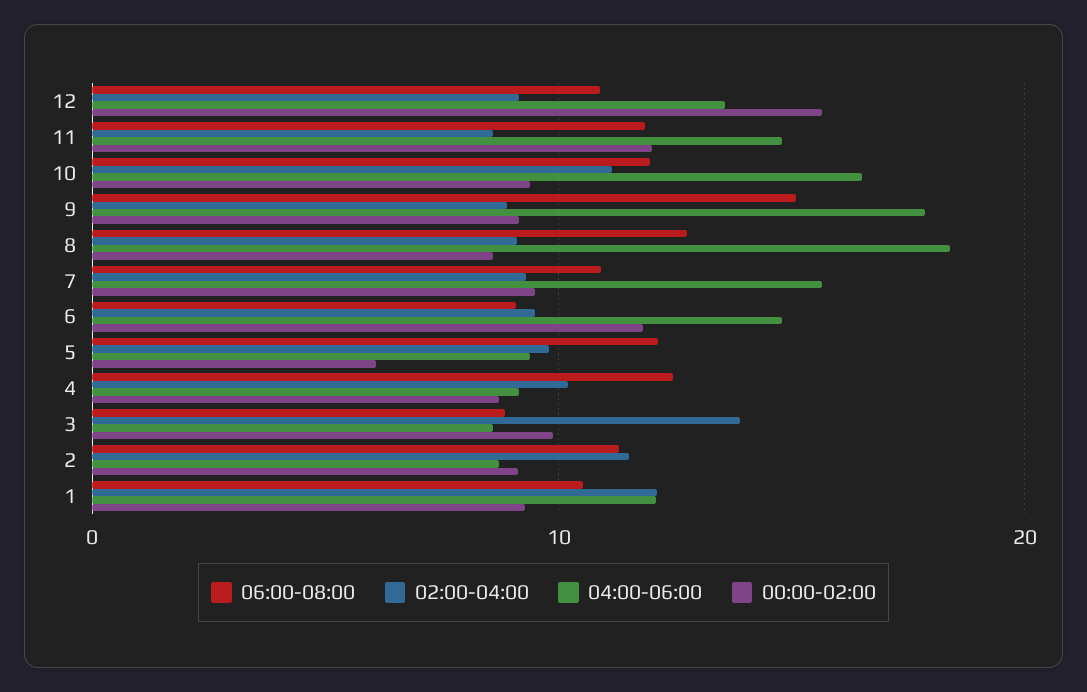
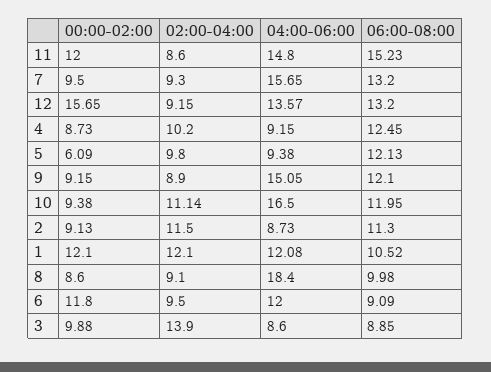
  {
    "06:00-08:00": {
-     "12": 11,
+     "12": 13.2,
-     "11": 12,
+     "11": 15.23,
      "10": 11.95,
-     "9": 15,
+     "9": 12.1,
-     "8": 13,
+     "8": 9.98,
-     "7": 11,
+     "7": 13.2,
      "6": 9.09,
      "5": 12.13,
      "4": 12.45,
      "3": 8.85,
      "2": 11.3,
      "1": 10.52
    },
    "02:00-04:00": {
      "12": 9.15,
      "11": 8.6,
      "10": 11.14,
      "9": 8.9,
      "8": 9.1,
      "7": 9.3,
      "6": 9.5,
      "5": 9.8,
      "4": 10.2,
      "3": 13.9,
      "2": 11.5,
      "1": 12.1
    },
    "04:00-06:00": {
      "12": 13.57,
      "11": 14.8,
      "10": 16.5,
-     "9": 18,
+     "9": 15.05,
      "8": 18.4,
      "7": 15.65,
-     "6": 15,
+     "6": 12,
      "5": 9.38,
      "4": 9.15,
      "3": 8.6,
      "2": 8.73,
      "1": 12.08
    },
    "00:00-02:00": {
      "12": 15.65,
      "11": 12,
      "10": 9.38,
      "9": 9.15,
      "8": 8.6,
      "7": 9.5,
      "6": 11.8,
      "5": 6.09,
      "4": 8.73,
      "3": 9.88,
      "2": 9.13,
-     "1": 9
+     "1": 12.1
    }
  }

